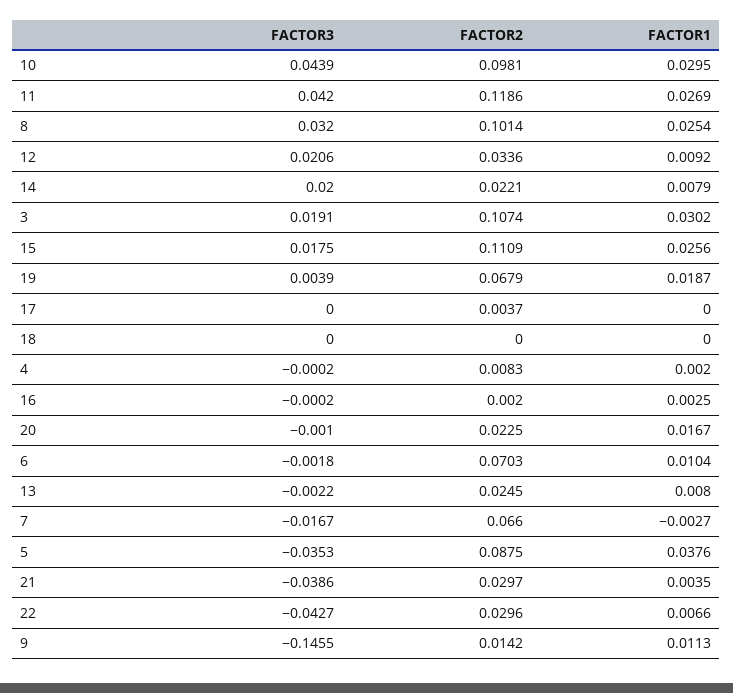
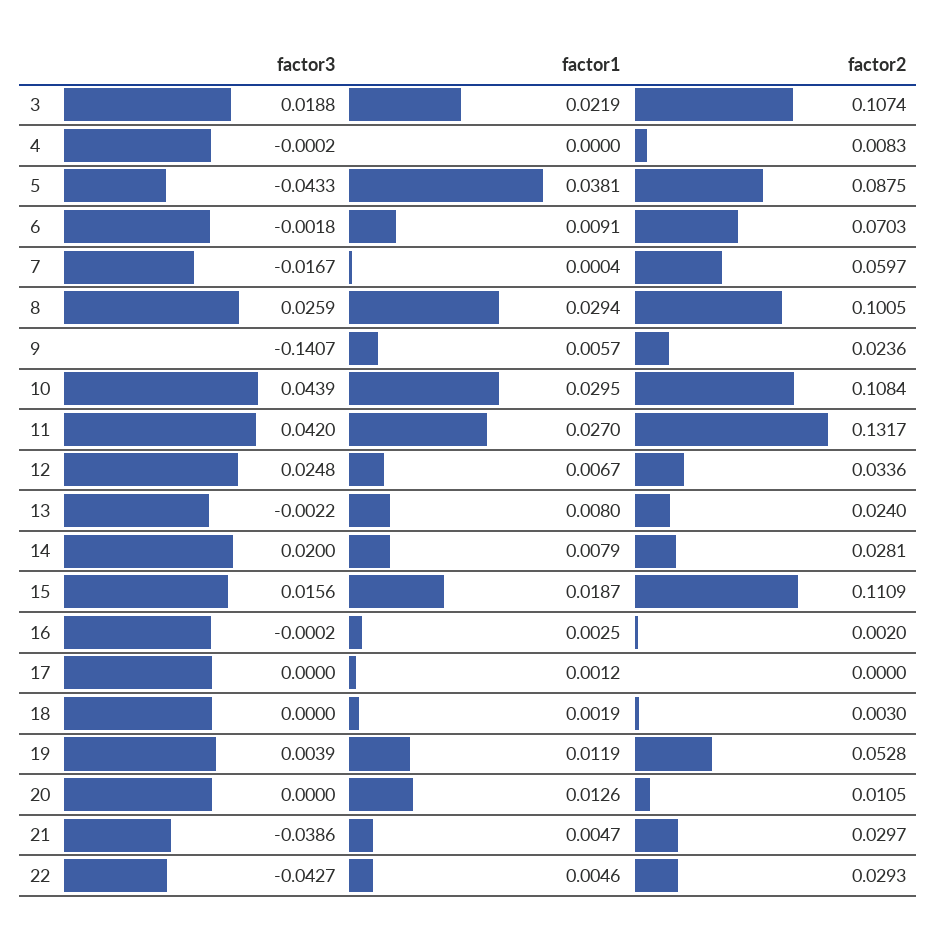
  {
    "FACTOR3": {
      "10": 0.0439,
      "11": 0.042,
-     "8": 0.032,
+     "8": 0.0259,
-     "12": 0.0206,
+     "12": 0.0248,
      "14": 0.02,
-     "3": 0.0191,
+     "3": 0.0188,
-     "15": 0.0175,
+     "15": 0.0156,
      "19": 0.0039,
      "17": 0,
      "18": 0,
      "4": -0.0002,
      "16": -0.0002,
-     "20": -0.001,
+     "20": 0,
      "6": -0.0018,
      "13": -0.0022,
      "7": -0.0167,
-     "5": -0.0353,
+     "5": -0.0433,
      "21": -0.0386,
      "22": -0.0427,
-     "9": -0.1455
+     "9": -0.1407
    },
    "FACTOR2": {
-     "10": 0.0981,
+     "10": 0.1084,
-     "11": 0.1186,
+     "11": 0.1317,
-     "8": 0.1014,
+     "8": 0.1005,
      "12": 0.0336,
-     "14": 0.0221,
+     "14": 0.0281,
      "3": 0.1074,
      "15": 0.1109,
-     "19": 0.0679,
+     "19": 0.0528,
-     "17": 0.0037,
+     "17": 0,
-     "18": 0,
+     "18": 0.003,
      "4": 0.0083,
      "16": 0.002,
-     "20": 0.0225,
+     "20": 0.0105,
      "6": 0.0703,
-     "13": 0.0245,
+     "13": 0.024,
-     "7": 0.066,
+     "7": 0.0597,
      "5": 0.0875,
      "21": 0.0297,
-     "22": 0.0296,
+     "22": 0.0293,
-     "9": 0.0142
+     "9": 0.0236
    },
    "FACTOR1": {
      "10": 0.0295,
-     "11": 0.0269,
+     "11": 0.027,
-     "8": 0.0254,
+     "8": 0.0294,
-     "12": 0.0092,
+     "12": 0.0067,
      "14": 0.0079,
-     "3": 0.0302,
+     "3": 0.0219,
-     "15": 0.0256,
+     "15": 0.0187,
-     "19": 0.0187,
+     "19": 0.0119,
-     "17": 0,
+     "17": 0.0012,
-     "18": 0,
+     "18": 0.0019,
-     "4": 0.002,
+     "4": 0,
      "16": 0.0025,
-     "20": 0.0167,
+     "20": 0.0126,
-     "6": 0.0104,
+     "6": 0.0091,
      "13": 0.008,
-     "7": -0.0027,
+     "7": 0.0004,
-     "5": 0.0376,
+     "5": 0.0381,
-     "21": 0.0035,
+     "21": 0.0047,
-     "22": 0.0066,
+     "22": 0.0046,
-     "9": 0.0113
+     "9": 0.0057
    }
  }

